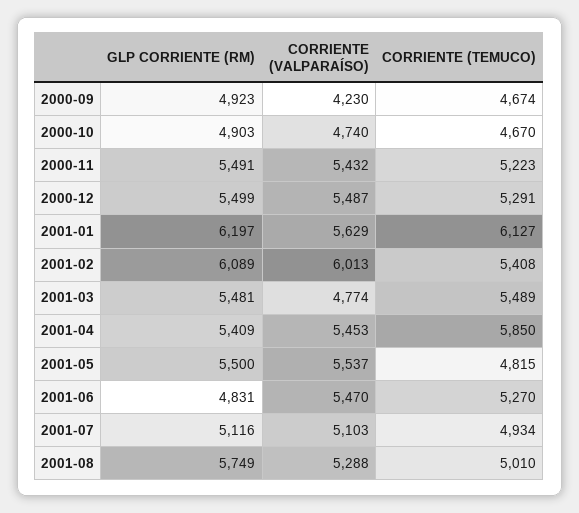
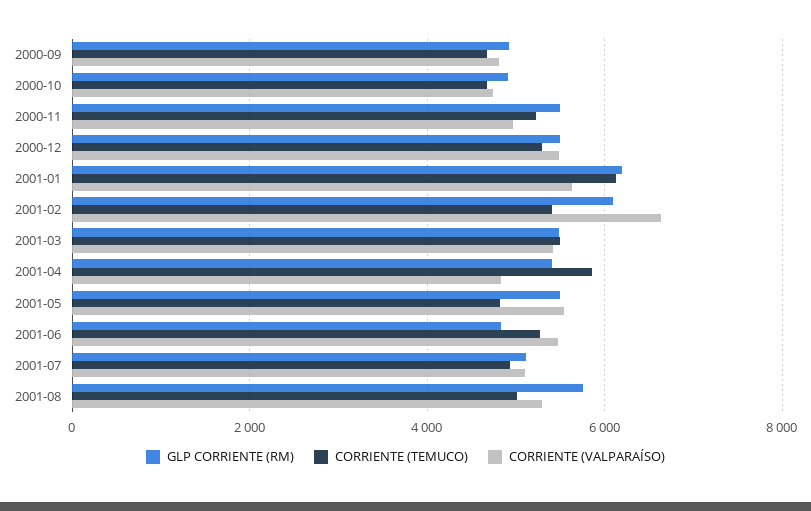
  {
    "GLP CORRIENTE (RM)": {
      "2000-09": 4923,
      "2000-10": 4903,
      "2000-11": 5491,
      "2000-12": 5499,
      "2001-01": 6197,
      "2001-02": 6089,
      "2001-03": 5481,
      "2001-04": 5409,
      "2001-05": 5500,
      "2001-06": 4831,
      "2001-07": 5116,
      "2001-08": 5749
    },
    "CORRIENTE (VALPARAÍSO)": {
-     "2000-09": 4230,
+     "2000-09": 4800,
      "2000-10": 4740,
-     "2000-11": 5432,
+     "2000-11": 5000,
      "2000-12": 5487,
      "2001-01": 5629,
-     "2001-02": 6013,
+     "2001-02": 6600,
-     "2001-03": 4774,
+     "2001-03": 5400,
-     "2001-04": 5453,
+     "2001-04": 4800,
      "2001-05": 5537,
      "2001-06": 5470,
      "2001-07": 5103,
      "2001-08": 5288
    },
    "CORRIENTE (TEMUCO)": {
      "2000-09": 4674,
      "2000-10": 4670,
      "2000-11": 5223,
      "2000-12": 5291,
      "2001-01": 6127,
      "2001-02": 5408,
      "2001-03": 5489,
      "2001-04": 5850,
      "2001-05": 4815,
      "2001-06": 5270,
      "2001-07": 4934,
      "2001-08": 5010
    }
  }

